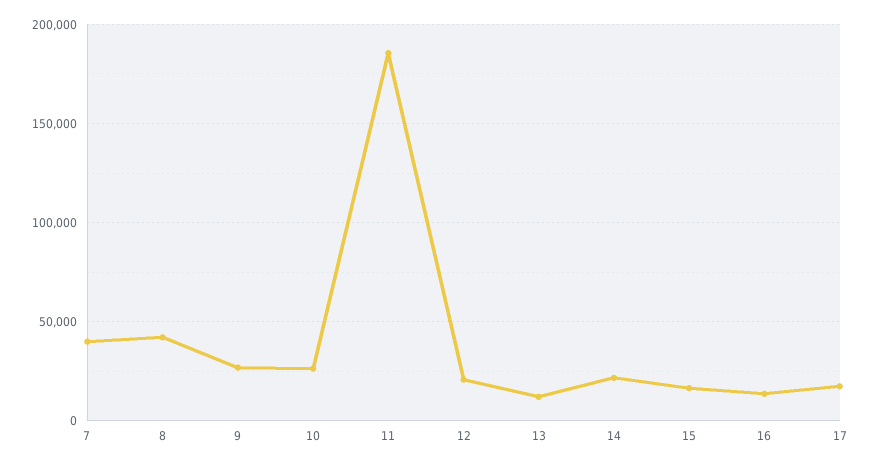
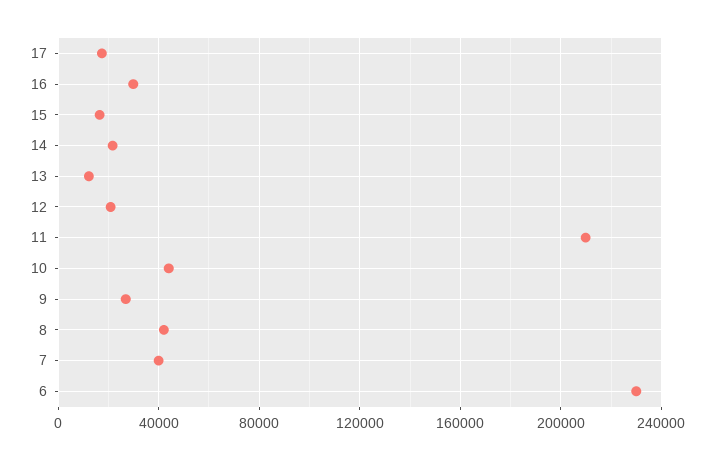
  {
    "7": 40000,
    "8": 40000,
    "9": 25000,
-   "10": 25000,
+   "10": 45000,
-   "11": 185000,
+   "11": 210000,
    "12": 20000,
    "13": 10000,
    "14": 20000,
    "15": 15000,
-   "16": 15000,
+   "16": 30000,
-   "17": 15000
+   "17": 15000,
+   "6": 230000
  }

